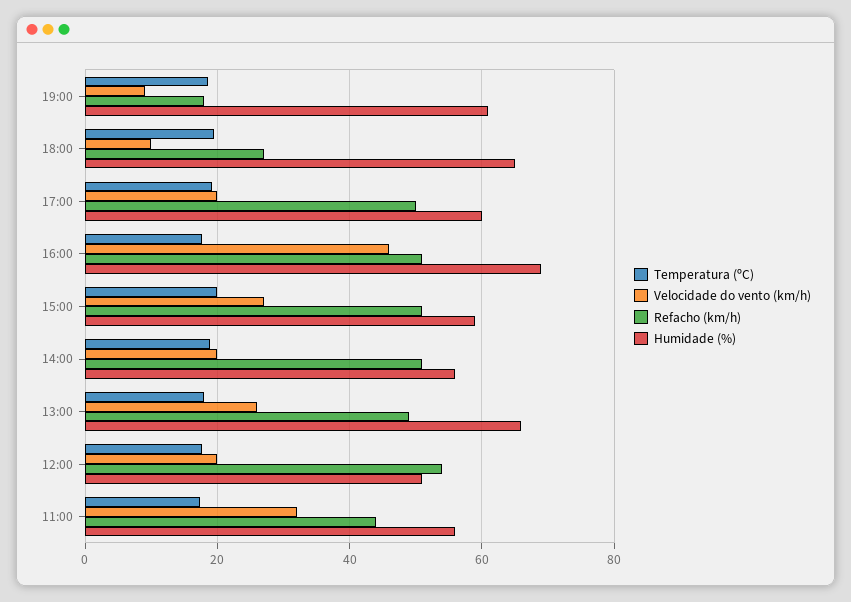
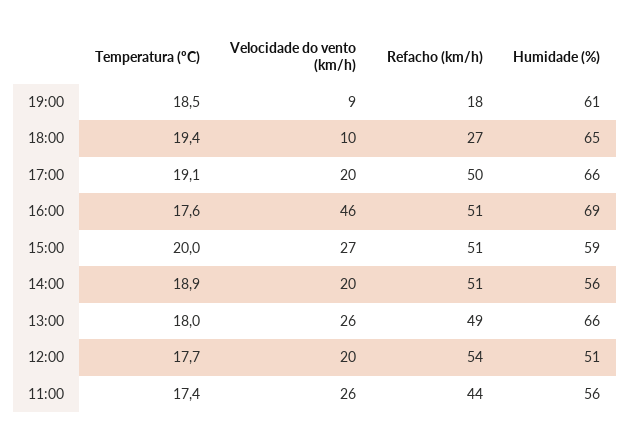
  {
    "Temperatura (ºC)": {
      "19:00": 18.5,
      "18:00": 19.4,
      "17:00": 19.1,
      "16:00": 17.6,
      "15:00": 20,
      "14:00": 18.9,
      "13:00": 18,
      "12:00": 17.7,
      "11:00": 17.4
    },
    "Velocidade do vento (km/h)": {
      "19:00": 9,
      "18:00": 10,
      "17:00": 20,
      "16:00": 46,
      "15:00": 27,
      "14:00": 20,
      "13:00": 26,
      "12:00": 20,
-     "11:00": 32
+     "11:00": 26
    },
    "Refacho (km/h)": {
      "19:00": 18,
      "18:00": 27,
      "17:00": 50,
      "16:00": 51,
      "15:00": 51,
      "14:00": 51,
      "13:00": 49,
      "12:00": 54,
      "11:00": 44
    },
    "Humidade (%)": {
      "19:00": 61,
      "18:00": 65,
-     "17:00": 60,
+     "17:00": 66,
      "16:00": 69,
      "15:00": 59,
      "14:00": 56,
      "13:00": 66,
      "12:00": 51,
      "11:00": 56
    }
  }

